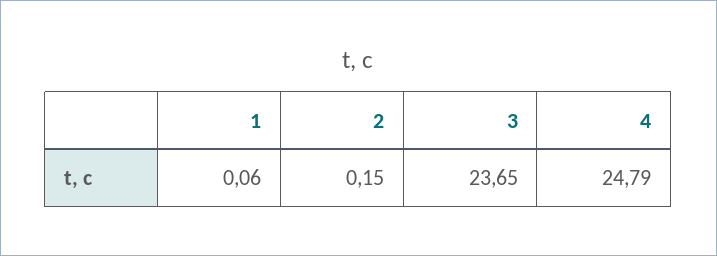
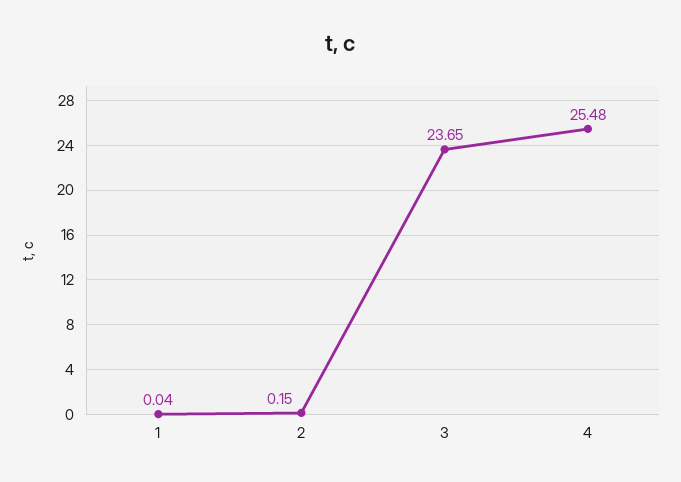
  {
-   "1": 0.06,
+   "1": 0.04,
    "2": 0.15,
    "3": 23.65,
-   "4": 24.79
+   "4": 25.48
  }

